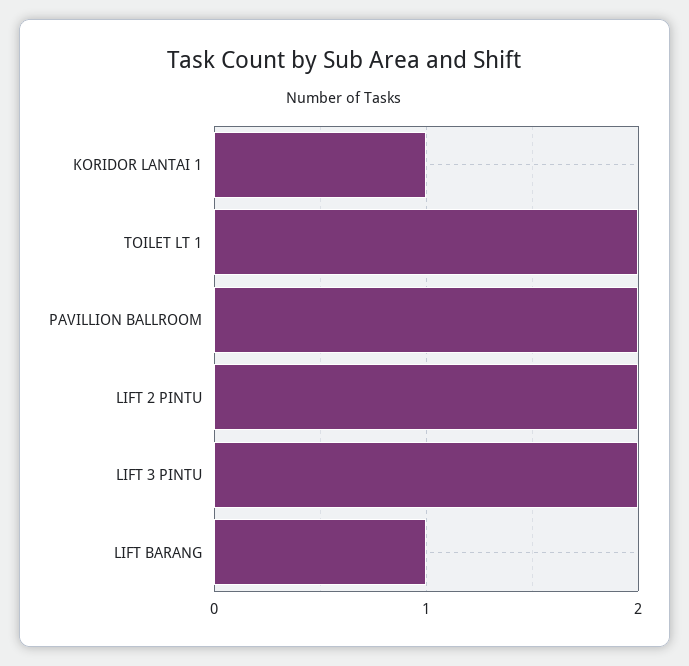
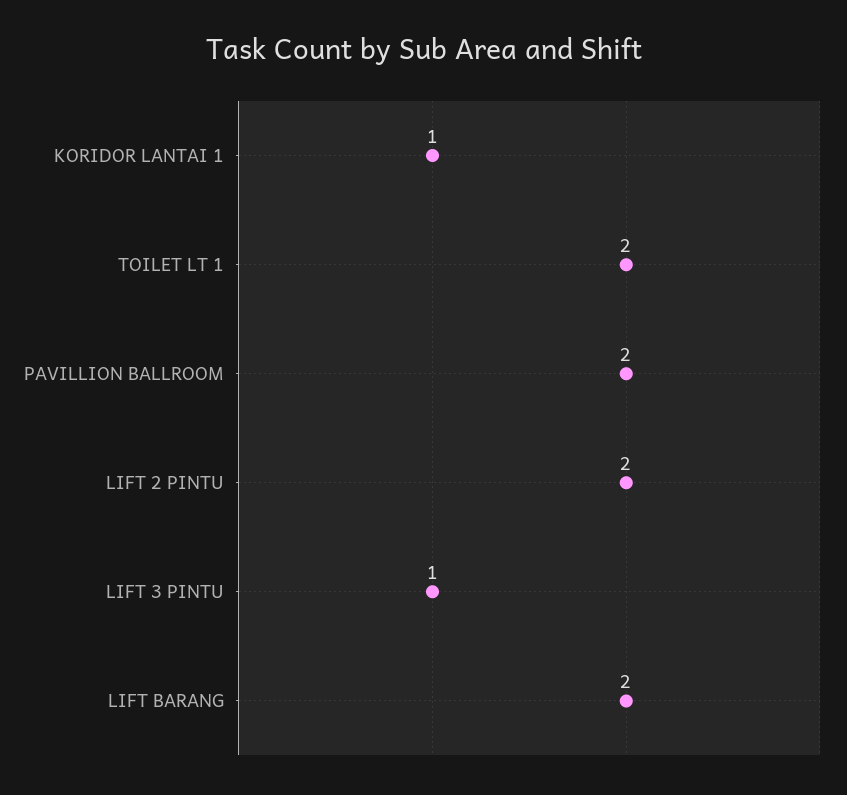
  {
    "KORIDOR LANTAI 1": 1,
    "TOILET LT 1": 2,
    "PAVILLION BALLROOM": 2,
    "LIFT 2 PINTU": 2,
-   "LIFT 3 PINTU": 2,
+   "LIFT 3 PINTU": 1,
-   "LIFT BARANG": 1
+   "LIFT BARANG": 2
  }

